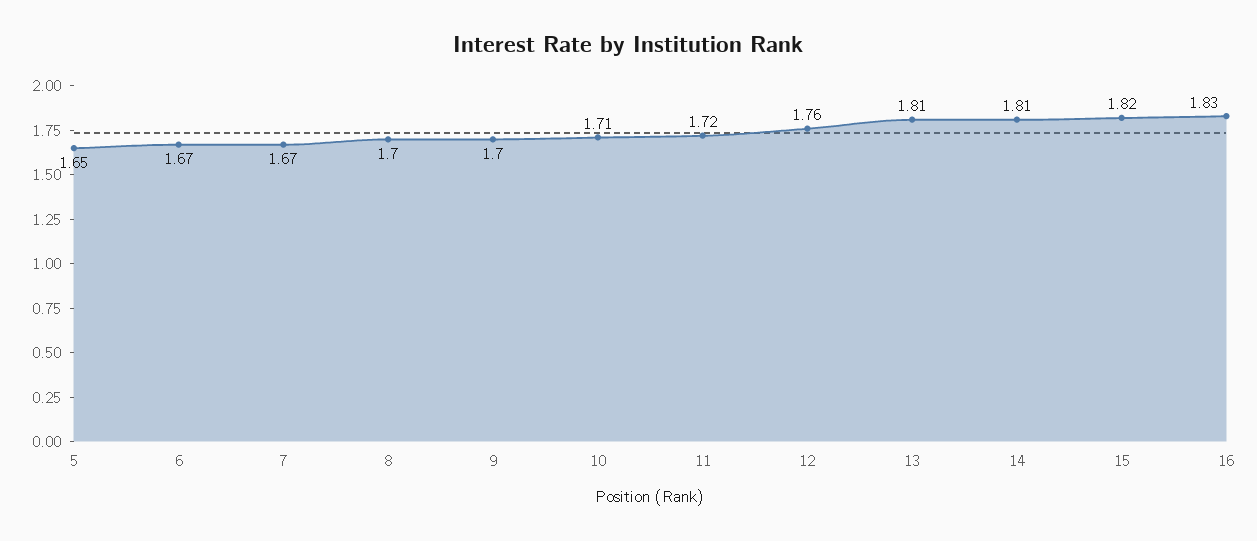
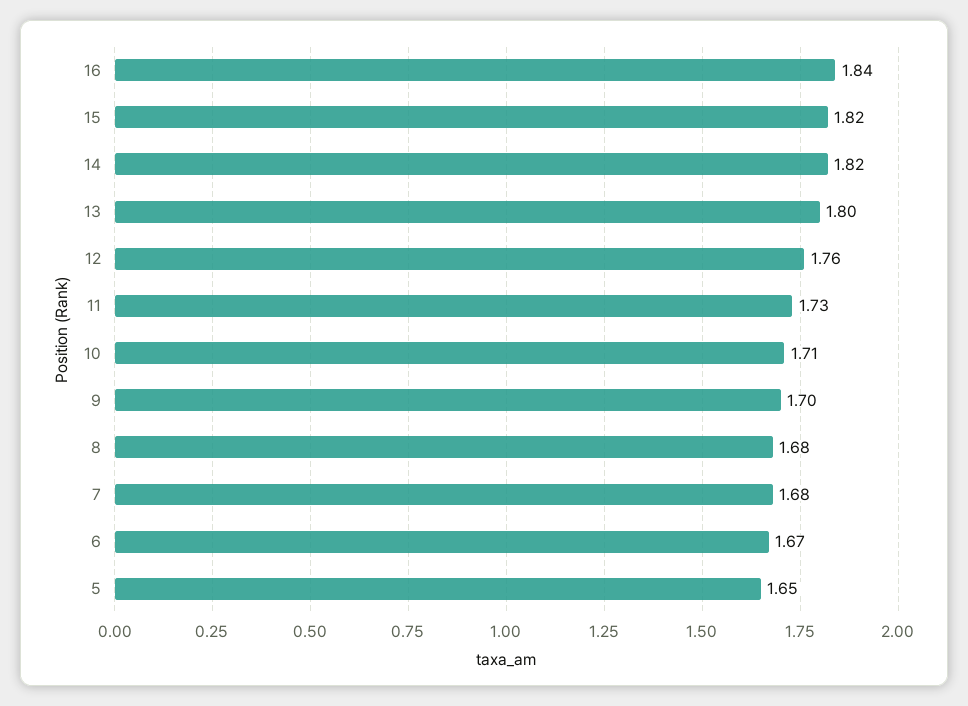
  {
    "5": 1.65,
    "6": 1.67,
-   "7": 1.67,
+   "7": 1.68,
-   "8": 1.7,
+   "8": 1.68,
    "9": 1.7,
    "10": 1.71,
-   "11": 1.72,
+   "11": 1.73,
    "12": 1.76,
-   "13": 1.81,
+   "13": 1.8,
-   "14": 1.81,
+   "14": 1.82,
    "15": 1.82,
-   "16": 1.83
+   "16": 1.84
  }

